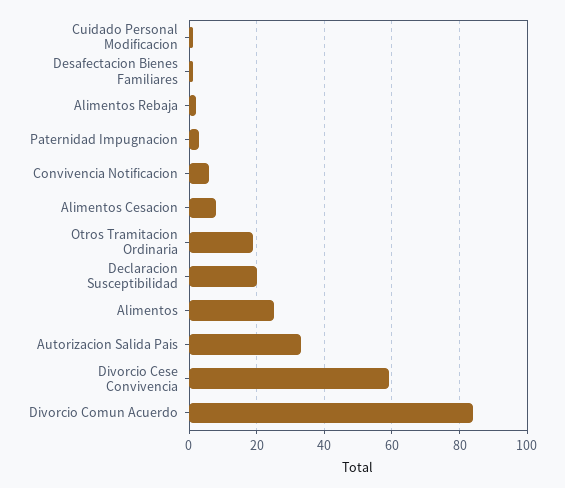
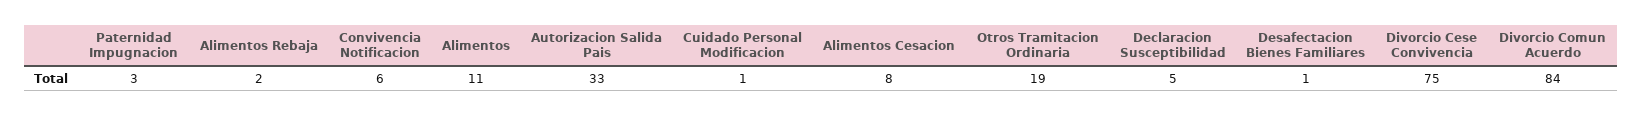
  {
    "Cuidado Personal Modificacion": 1,
    "Desafectacion Bienes Familiares": 1,
    "Alimentos Rebaja": 2,
    "Paternidad Impugnacion": 3,
    "Convivencia Notificacion": 6,
    "Alimentos Cesacion": 8,
    "Otros Tramitacion Ordinaria": 19,
-   "Declaracion Susceptibilidad": 20,
+   "Declaracion Susceptibilidad": 5,
-   "Alimentos": 25,
+   "Alimentos": 11,
    "Autorizacion Salida Pais": 33,
-   "Divorcio Cese Convivencia": 60,
+   "Divorcio Cese Convivencia": 75,
    "Divorcio Comun Acuerdo": 84
  }

